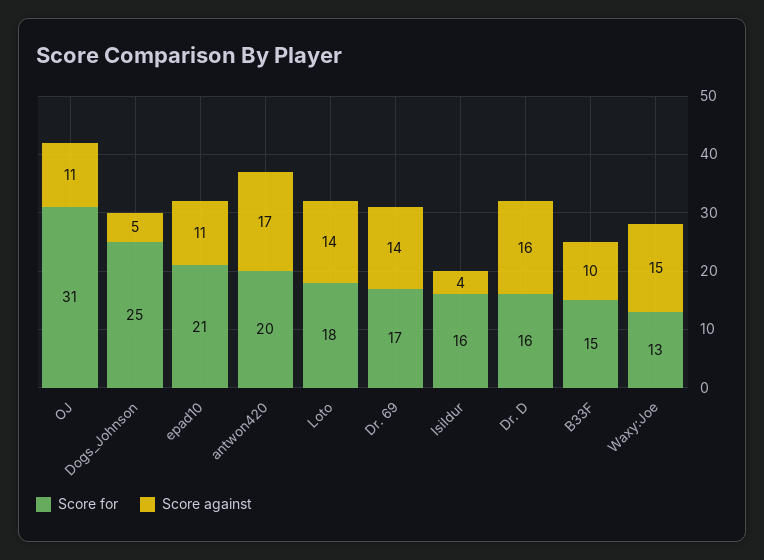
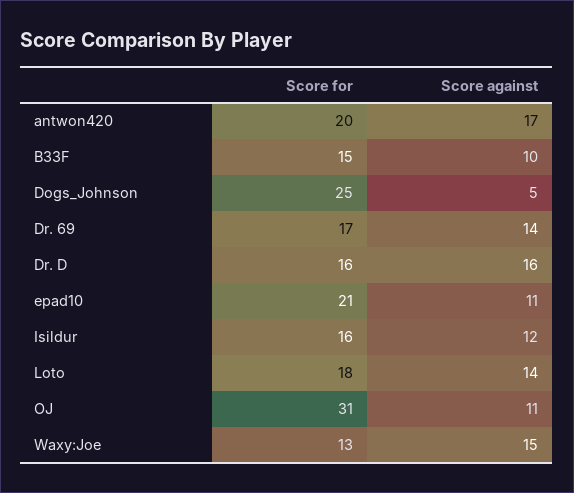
  {
    "Score for": {
      "OJ": 31,
      "Dogs_Johnson": 25,
      "epad10": 21,
      "antwon420": 20,
      "Loto": 18,
      "Dr. 69": 17,
      "Isildur": 16,
      "Dr. D": 16,
      "B33F": 15,
      "Waxy:Joe": 13
    },
    "Score against": {
      "OJ": 11,
      "Dogs_Johnson": 5,
      "epad10": 11,
      "antwon420": 17,
      "Loto": 14,
      "Dr. 69": 14,
-     "Isildur": 4,
+     "Isildur": 12,
      "Dr. D": 16,
      "B33F": 10,
      "Waxy:Joe": 15
    }
  }

